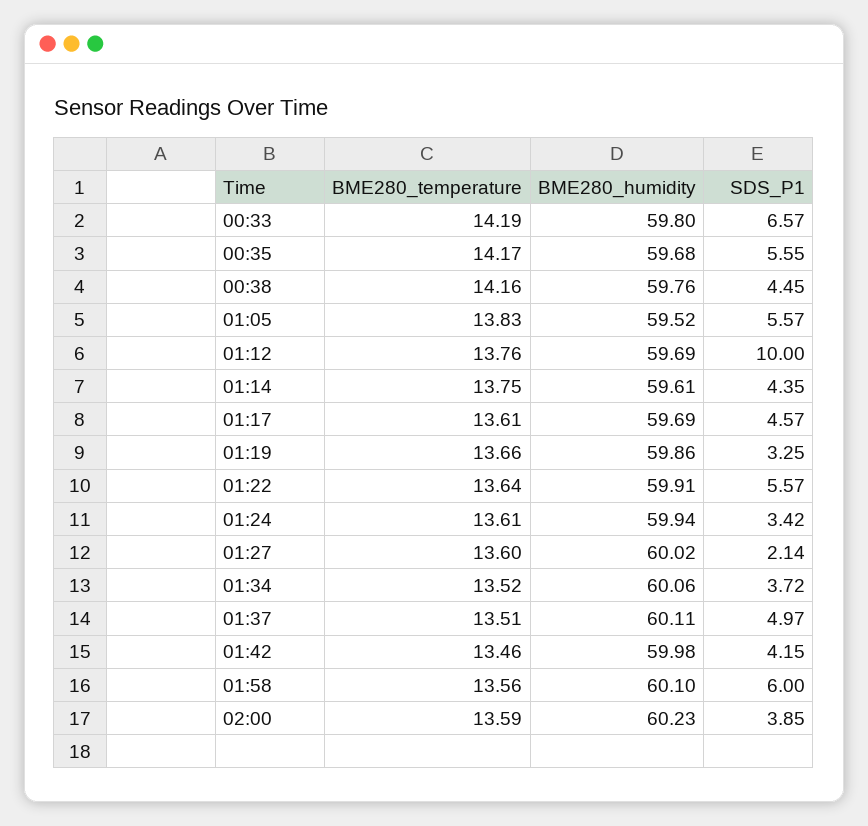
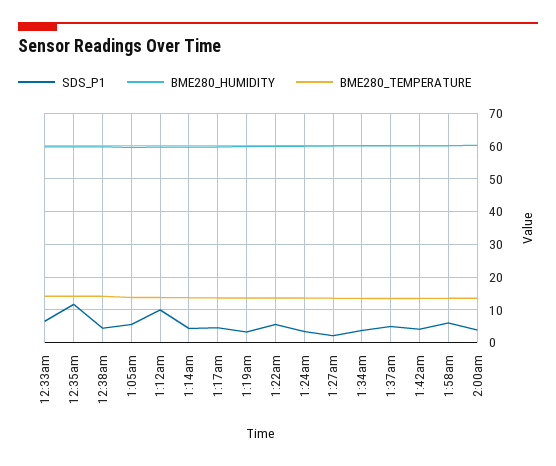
  {
    "BME280_temperature": {
      "00:33": 14.19,
      "00:35": 14.17,
      "00:38": 14.16,
      "01:05": 13.83,
      "01:12": 13.76,
      "01:14": 13.75,
      "01:17": 13.61,
      "01:19": 13.66,
      "01:22": 13.64,
      "01:24": 13.61,
      "01:27": 13.6,
      "01:34": 13.52,
      "01:37": 13.51,
      "01:42": 13.46,
      "01:58": 13.56,
      "02:00": 13.59
    },
    "BME280_humidity": {
      "00:33": 59.8,
      "00:35": 59.68,
      "00:38": 59.76,
      "01:05": 59.52,
      "01:12": 59.69,
      "01:14": 59.61,
      "01:17": 59.69,
      "01:19": 59.86,
      "01:22": 59.91,
      "01:24": 59.94,
      "01:27": 60.02,
      "01:34": 60.06,
      "01:37": 60.11,
      "01:42": 59.98,
      "01:58": 60.1,
      "02:00": 60.23
    },
    "SDS_P1": {
      "00:33": 6.57,
-     "00:35": 5.55,
+     "00:35": 12,
      "00:38": 4.45,
      "01:05": 5.57,
      "01:12": 10,
      "01:14": 4.35,
      "01:17": 4.57,
      "01:19": 3.25,
      "01:22": 5.57,
      "01:24": 3.42,
      "01:27": 2.14,
      "01:34": 3.72,
      "01:37": 4.97,
      "01:42": 4.15,
      "01:58": 6,
      "02:00": 3.85
    }
  }

